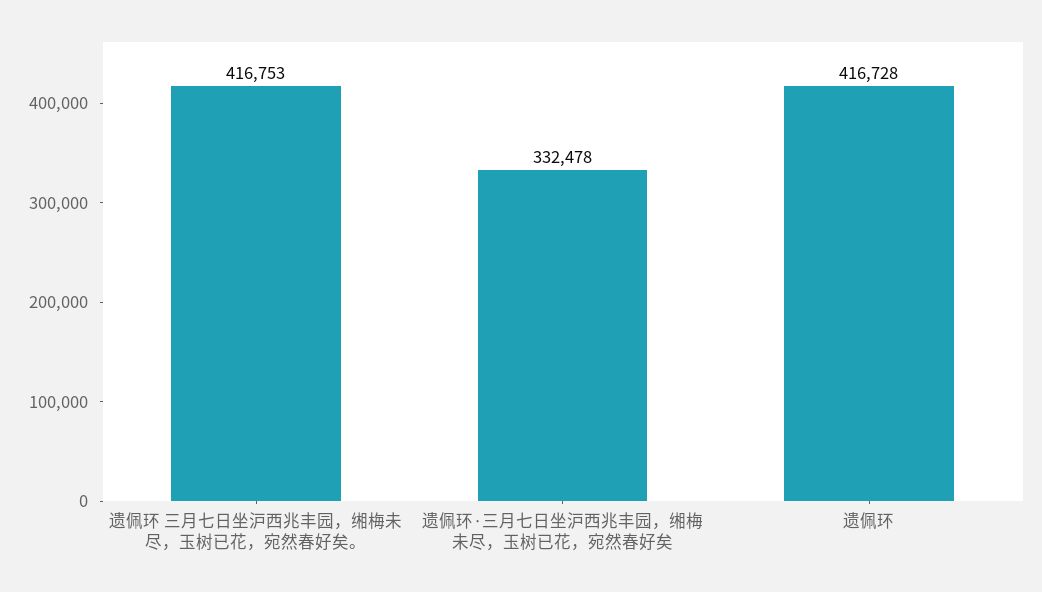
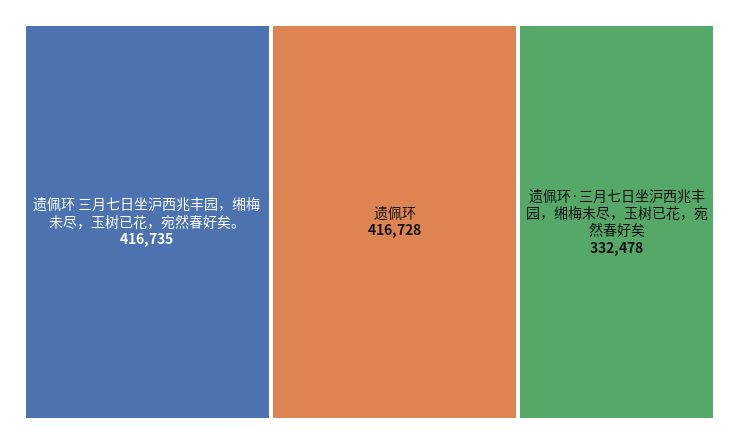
  {
-   "遗佩环 三月七日坐沪西兆丰园，缃梅未尽，玉树已花，宛然春好矣。": 416753,
+   "遗佩环 三月七日坐沪西兆丰园，缃梅未尽，玉树已花，宛然春好矣。": 416735,
    "遗佩环·三月七日坐沪西兆丰园，缃梅未尽，玉树已花，宛然春好矣": 332478,
    "遗佩环": 416728
  }

